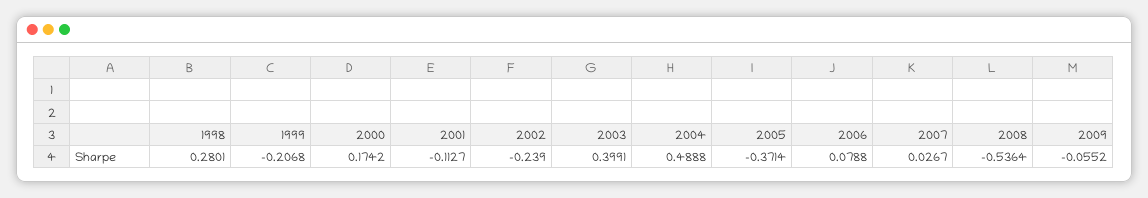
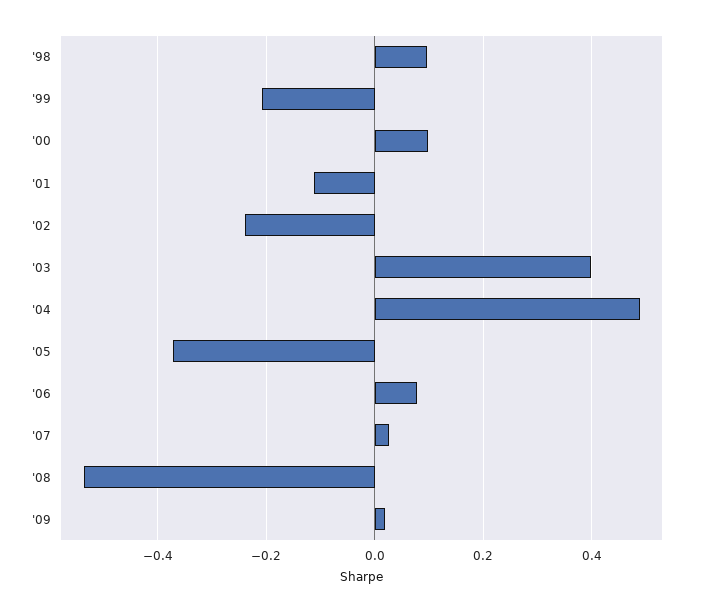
  {
-   "1998": 0.2801,
+   "1998": 0.1,
    "1999": -0.2068,
-   "2000": 0.1742,
+   "2000": 0.1,
    "2001": -0.1127,
    "2002": -0.239,
    "2003": 0.3991,
    "2004": 0.4888,
    "2005": -0.3714,
    "2006": 0.0788,
    "2007": 0.0267,
    "2008": -0.5364,
-   "2009": -0.0552
+   "2009": 0.02
  }

